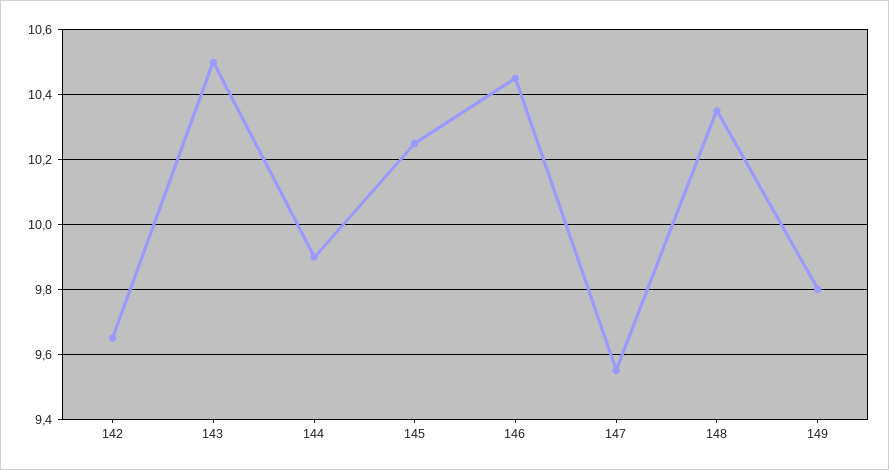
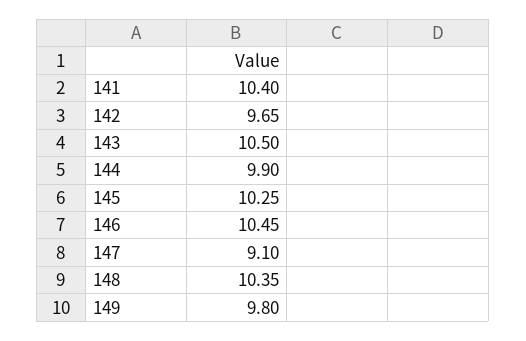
  {
    "142": 9.65,
    "143": 10.5,
    "144": 9.9,
    "145": 10.25,
    "146": 10.45,
-   "147": 9.55,
+   "147": 9.1,
    "148": 10.35,
-   "149": 9.8
+   "149": 9.8,
+   "141": 10.4
  }

